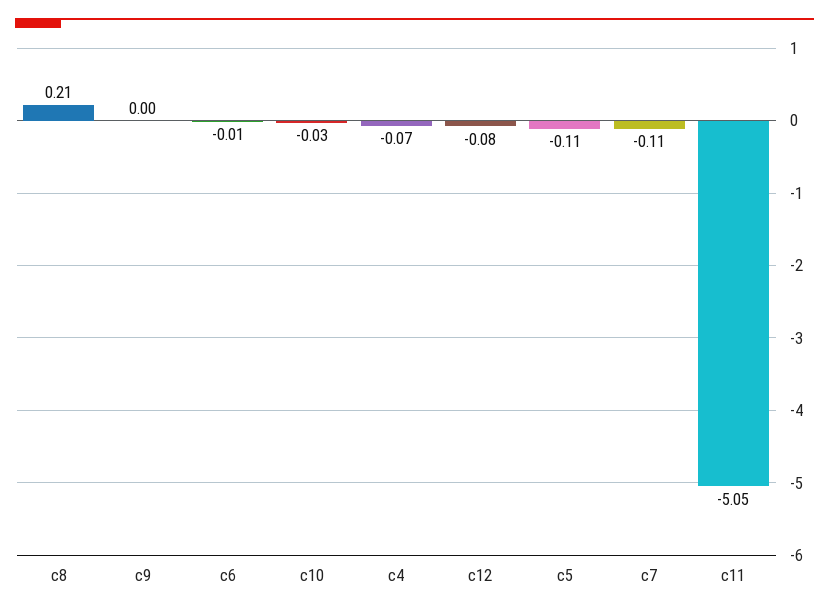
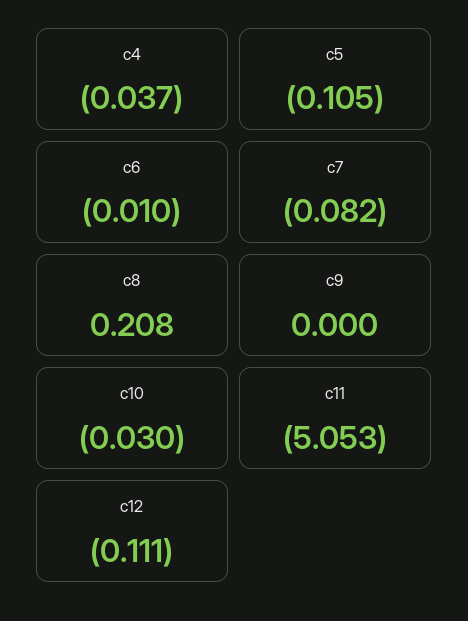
  {
    "c8": 0.208,
    "c9": 0,
    "c6": -0.01,
    "c10": -0.03,
-   "c4": -0.07,
+   "c4": -0.037,
-   "c12": -0.08,
+   "c12": -0.111,
    "c5": -0.105,
-   "c7": -0.11,
+   "c7": -0.082,
    "c11": -5.053
  }

